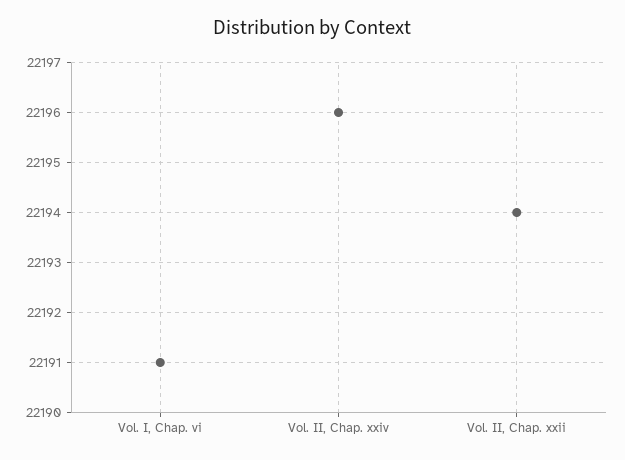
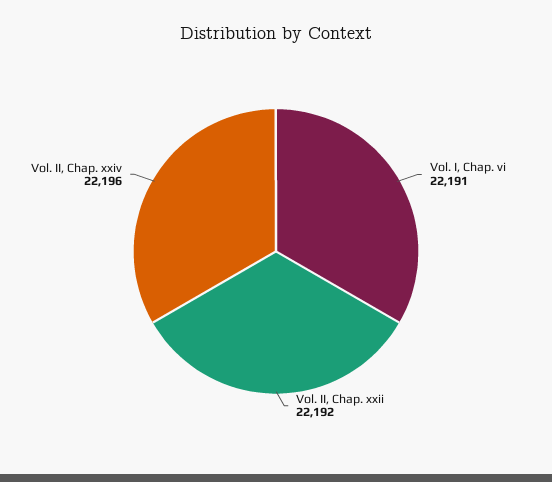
  {
    "Vol. I, Chap. vi": 22191,
    "Vol. II, Chap. xxiv": 22196,
-   "Vol. II, Chap. xxii": 22194
+   "Vol. II, Chap. xxii": 22192
  }

